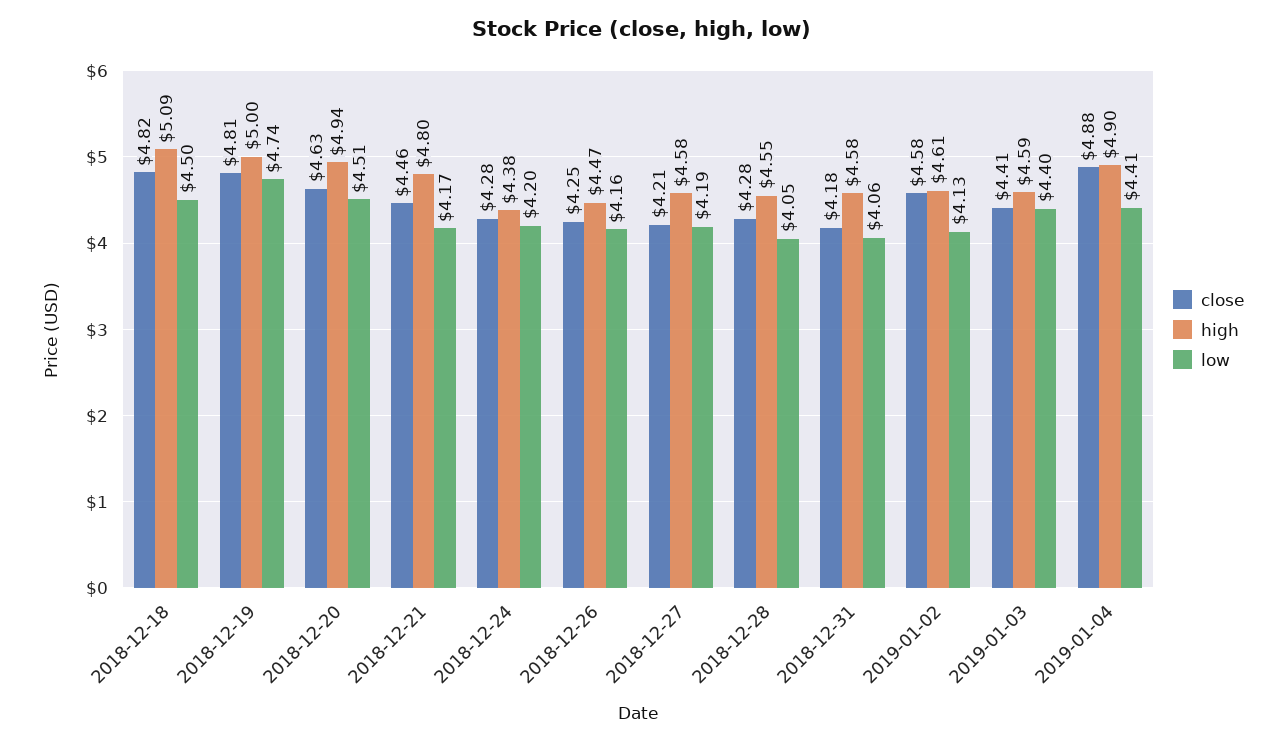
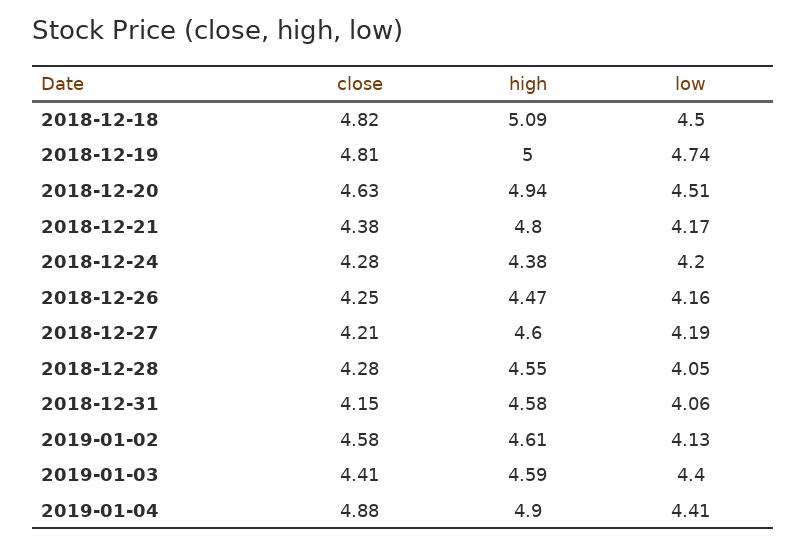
  {
    "close": {
      "2018-12-18": 4.82,
      "2018-12-19": 4.81,
      "2018-12-20": 4.63,
-     "2018-12-21": 4.46,
+     "2018-12-21": 4.38,
      "2018-12-24": 4.28,
      "2018-12-26": 4.25,
      "2018-12-27": 4.21,
      "2018-12-28": 4.28,
-     "2018-12-31": 4.18,
+     "2018-12-31": 4.15,
      "2019-01-02": 4.58,
      "2019-01-03": 4.41,
      "2019-01-04": 4.88
    },
    "high": {
      "2018-12-18": 5.09,
      "2018-12-19": 5,
      "2018-12-20": 4.94,
      "2018-12-21": 4.8,
      "2018-12-24": 4.38,
      "2018-12-26": 4.47,
-     "2018-12-27": 4.58,
+     "2018-12-27": 4.6,
      "2018-12-28": 4.55,
      "2018-12-31": 4.58,
      "2019-01-02": 4.61,
      "2019-01-03": 4.59,
      "2019-01-04": 4.9
    },
    "low": {
      "2018-12-18": 4.5,
      "2018-12-19": 4.74,
      "2018-12-20": 4.51,
      "2018-12-21": 4.17,
      "2018-12-24": 4.2,
      "2018-12-26": 4.16,
      "2018-12-27": 4.19,
      "2018-12-28": 4.05,
      "2018-12-31": 4.06,
      "2019-01-02": 4.13,
      "2019-01-03": 4.4,
      "2019-01-04": 4.41
    }
  }

